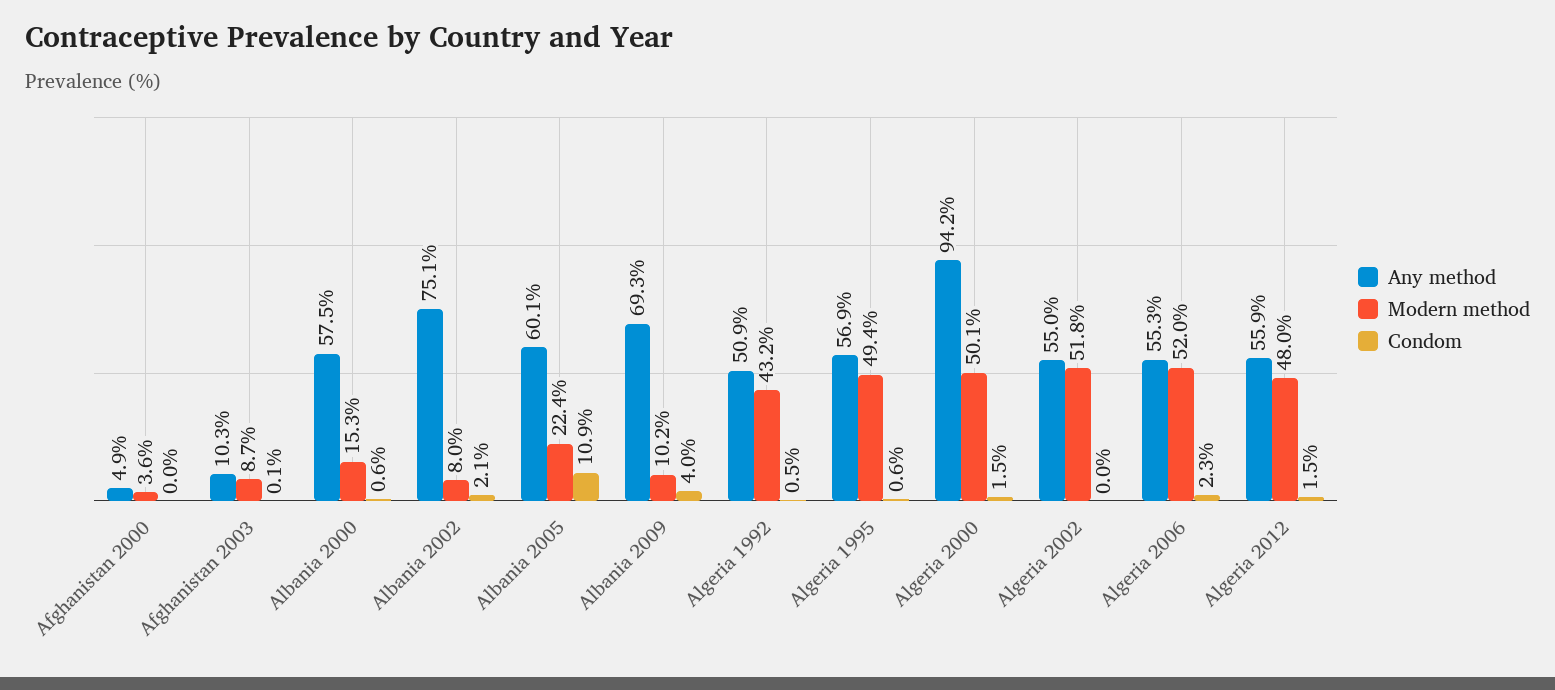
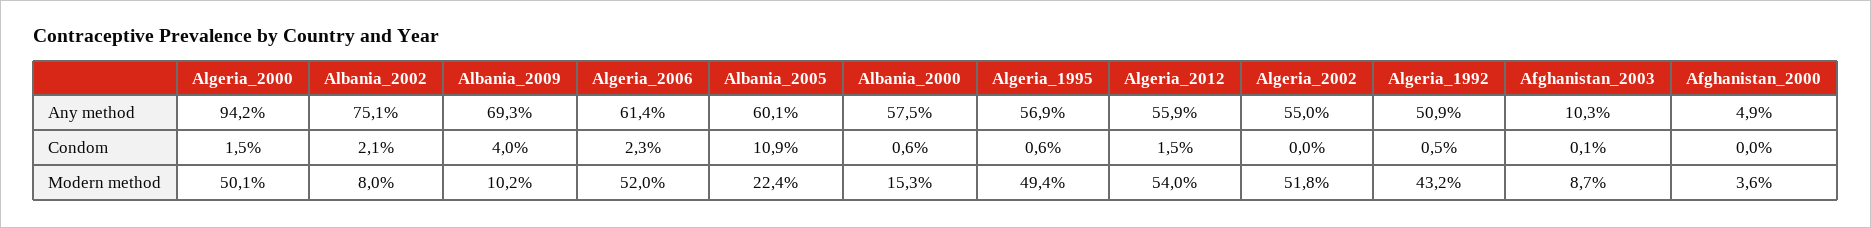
  {
    "Any method": {
      "Afghanistan 2000": 4.9,
      "Afghanistan 2003": 10.3,
      "Albania 2000": 57.5,
      "Albania 2002": 75.1,
      "Albania 2005": 60.1,
      "Albania 2009": 69.3,
      "Algeria 1992": 50.9,
      "Algeria 1995": 56.9,
      "Algeria 2000": 94.2,
      "Algeria 2002": 55,
-     "Algeria 2006": 55.3,
+     "Algeria 2006": 61.4,
      "Algeria 2012": 55.9
    },
    "Modern method": {
      "Afghanistan 2000": 3.6,
      "Afghanistan 2003": 8.7,
      "Albania 2000": 15.3,
      "Albania 2002": 8,
      "Albania 2005": 22.4,
      "Albania 2009": 10.2,
      "Algeria 1992": 43.2,
      "Algeria 1995": 49.4,
      "Algeria 2000": 50.1,
      "Algeria 2002": 51.8,
      "Algeria 2006": 52,
-     "Algeria 2012": 48
+     "Algeria 2012": 54
    },
    "Condom": {
      "Afghanistan 2000": 0,
      "Afghanistan 2003": 0.1,
      "Albania 2000": 0.6,
      "Albania 2002": 2.1,
      "Albania 2005": 10.9,
      "Albania 2009": 4,
      "Algeria 1992": 0.5,
      "Algeria 1995": 0.6,
      "Algeria 2000": 1.5,
      "Algeria 2002": 0,
      "Algeria 2006": 2.3,
      "Algeria 2012": 1.5
    }
  }

